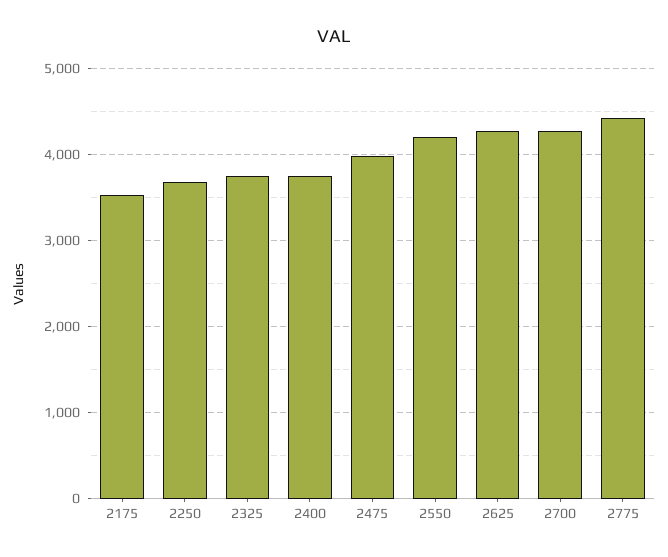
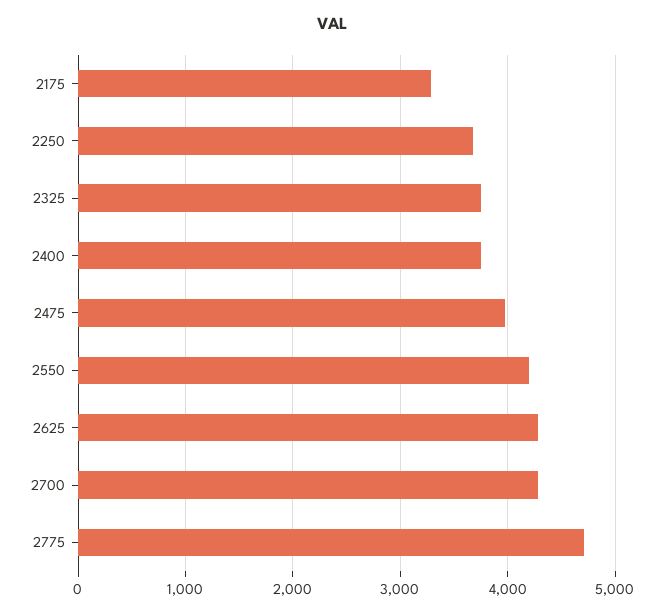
  {
-   "2175": 3500,
+   "2175": 3300,
    "2250": 3700,
    "2325": 3800,
    "2400": 3800,
    "2475": 4000,
    "2550": 4200,
    "2625": 4300,
    "2700": 4300,
-   "2775": 4400
+   "2775": 4700
  }

